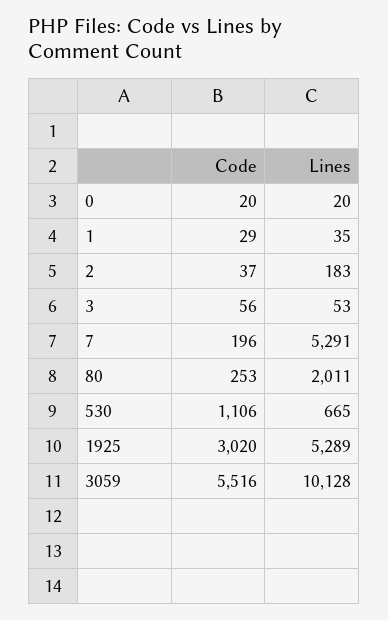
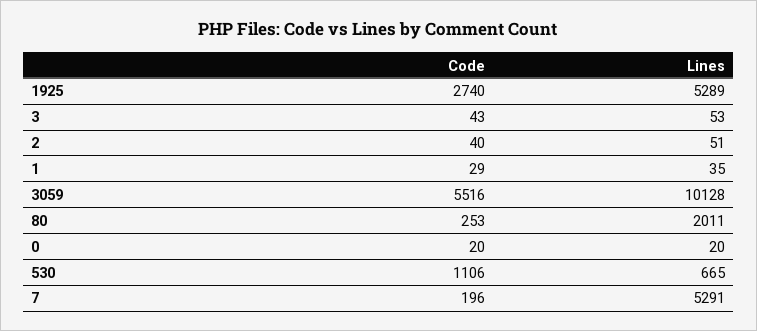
  {
    "Code": {
      "0": 20,
      "1": 29,
-     "2": 37,
+     "2": 40,
-     "3": 56,
+     "3": 43,
      "7": 196,
      "80": 253,
      "530": 1106,
-     "1925": 3020,
+     "1925": 2740,
      "3059": 5516
    },
    "Lines": {
      "0": 20,
      "1": 35,
-     "2": 183,
+     "2": 51,
      "3": 53,
      "7": 5291,
      "80": 2011,
      "530": 665,
      "1925": 5289,
      "3059": 10128
    }
  }

